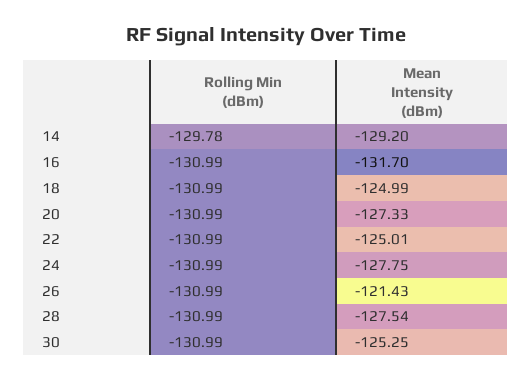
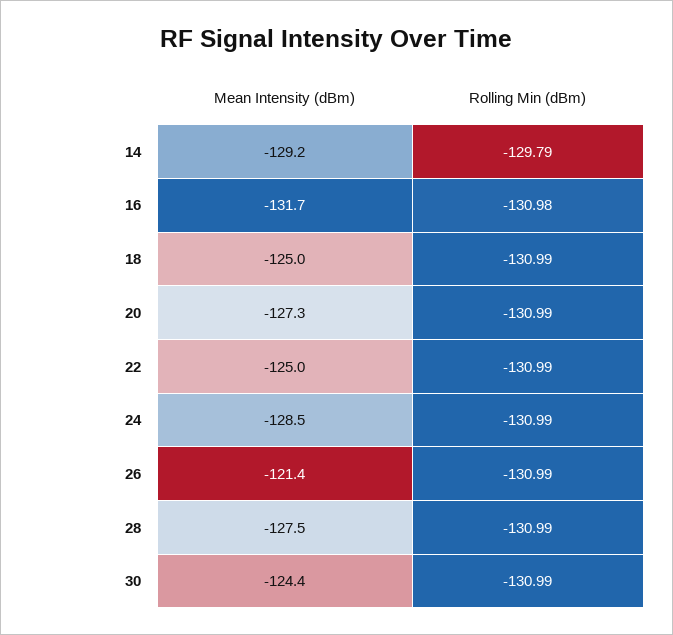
  {
    "Rolling Min (dBm)": {
-     "14": -129.78,
+     "14": -129.79,
-     "16": -130.99,
+     "16": -130.98,
      "18": -130.99,
      "20": -130.99,
      "22": -130.99,
      "24": -130.99,
      "26": -130.99,
      "28": -130.99,
      "30": -130.99
    },
    "Mean Intensity (dBm)": {
      "14": -129.2,
      "16": -131.7,
      "18": -124.99,
      "20": -127.33,
      "22": -125.01,
-     "24": -127.75,
+     "24": -128.5,
      "26": -121.43,
      "28": -127.54,
-     "30": -125.25
+     "30": -124.4
    }
  }

